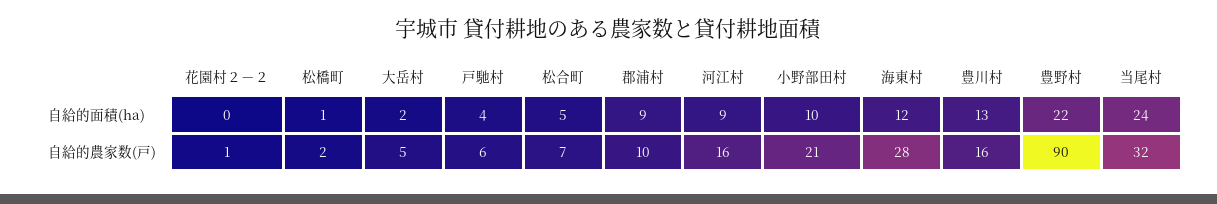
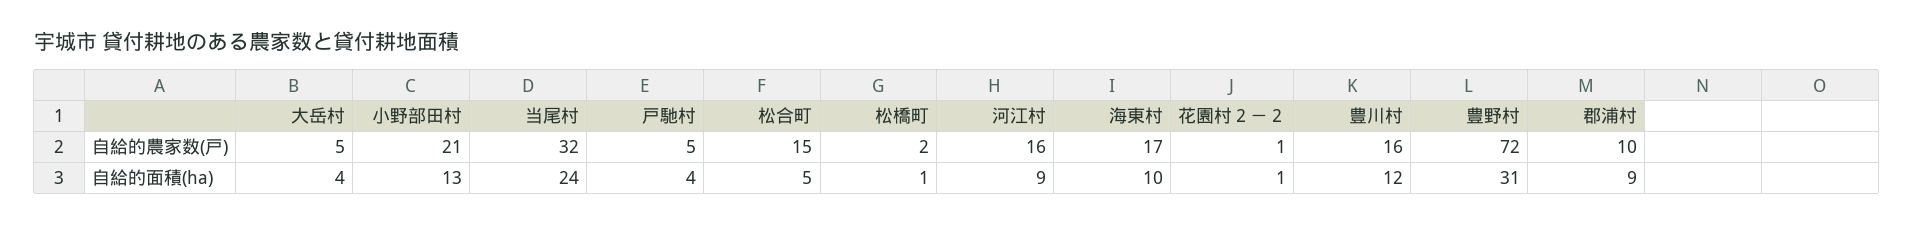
  {
    "花園村２－２": {
-     "自給的面積(ha)": 0,
+     "自給的面積(ha)": 1,
      "自給的農家数(戸)": 1
    },
    "松橋町": {
      "自給的面積(ha)": 1,
      "自給的農家数(戸)": 2
    },
    "大岳村": {
-     "自給的面積(ha)": 2,
+     "自給的面積(ha)": 4,
      "自給的農家数(戸)": 5
    },
    "戸馳村": {
      "自給的面積(ha)": 4,
-     "自給的農家数(戸)": 6
+     "自給的農家数(戸)": 5
    },
    "松合町": {
      "自給的面積(ha)": 5,
-     "自給的農家数(戸)": 7
+     "自給的農家数(戸)": 15
    },
    "郡浦村": {
      "自給的面積(ha)": 9,
      "自給的農家数(戸)": 10
    },
    "河江村": {
      "自給的面積(ha)": 9,
      "自給的農家数(戸)": 16
    },
    "小野部田村": {
-     "自給的面積(ha)": 10,
+     "自給的面積(ha)": 13,
      "自給的農家数(戸)": 21
    },
    "海東村": {
-     "自給的面積(ha)": 12,
+     "自給的面積(ha)": 10,
-     "自給的農家数(戸)": 28
+     "自給的農家数(戸)": 17
    },
    "豊川村": {
-     "自給的面積(ha)": 13,
+     "自給的面積(ha)": 12,
      "自給的農家数(戸)": 16
    },
    "豊野村": {
-     "自給的面積(ha)": 22,
+     "自給的面積(ha)": 31,
-     "自給的農家数(戸)": 90
+     "自給的農家数(戸)": 72
    },
    "当尾村": {
      "自給的面積(ha)": 24,
      "自給的農家数(戸)": 32
    }
  }

